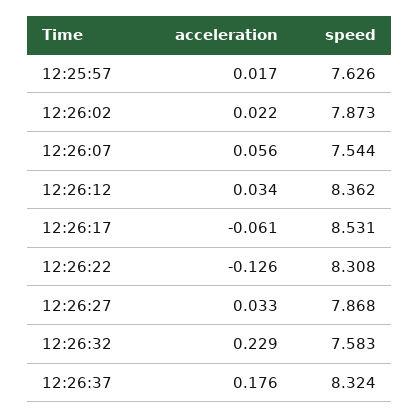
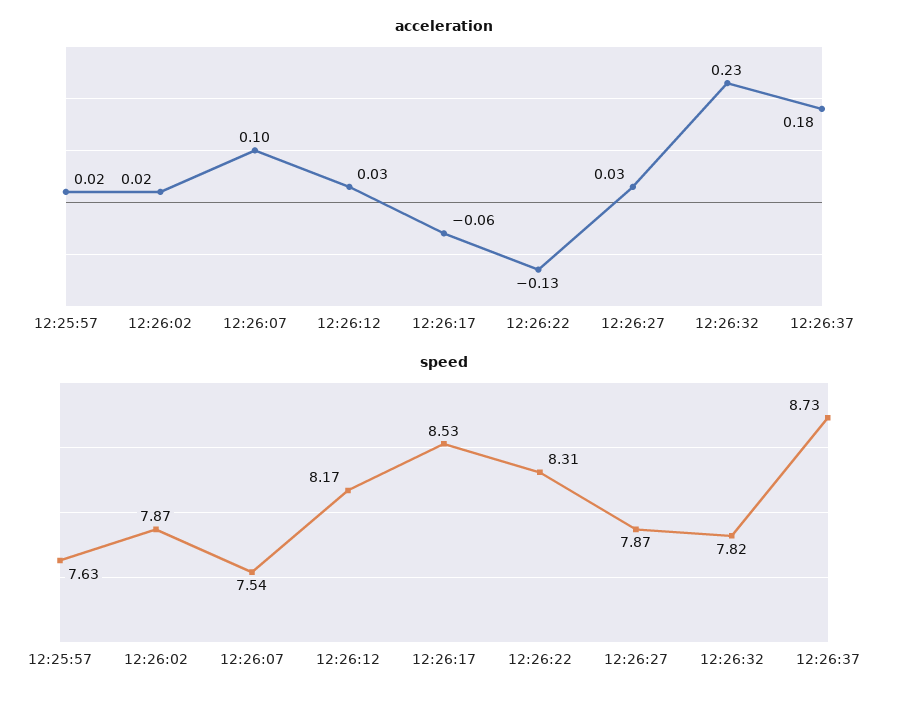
  {
    "acceleration": {
      "12:25:57": 0.017,
      "12:26:02": 0.022,
-     "12:26:07": 0.056,
+     "12:26:07": 0.1,
      "12:26:12": 0.034,
      "12:26:17": -0.061,
      "12:26:22": -0.126,
      "12:26:27": 0.033,
      "12:26:32": 0.229,
      "12:26:37": 0.176
    },
    "speed": {
      "12:25:57": 7.626,
      "12:26:02": 7.873,
      "12:26:07": 7.544,
-     "12:26:12": 8.362,
+     "12:26:12": 8.17,
      "12:26:17": 8.531,
      "12:26:22": 8.308,
      "12:26:27": 7.868,
-     "12:26:32": 7.583,
+     "12:26:32": 7.82,
-     "12:26:37": 8.324
+     "12:26:37": 8.73
    }
  }

